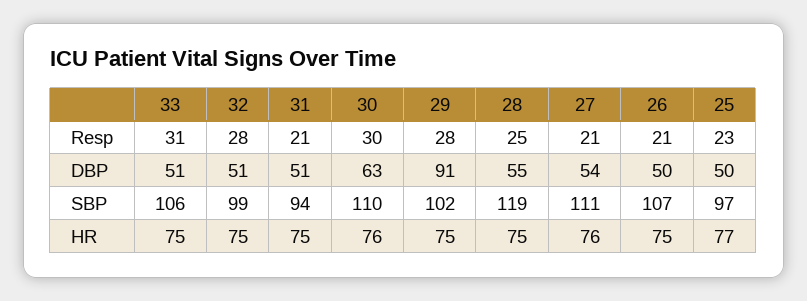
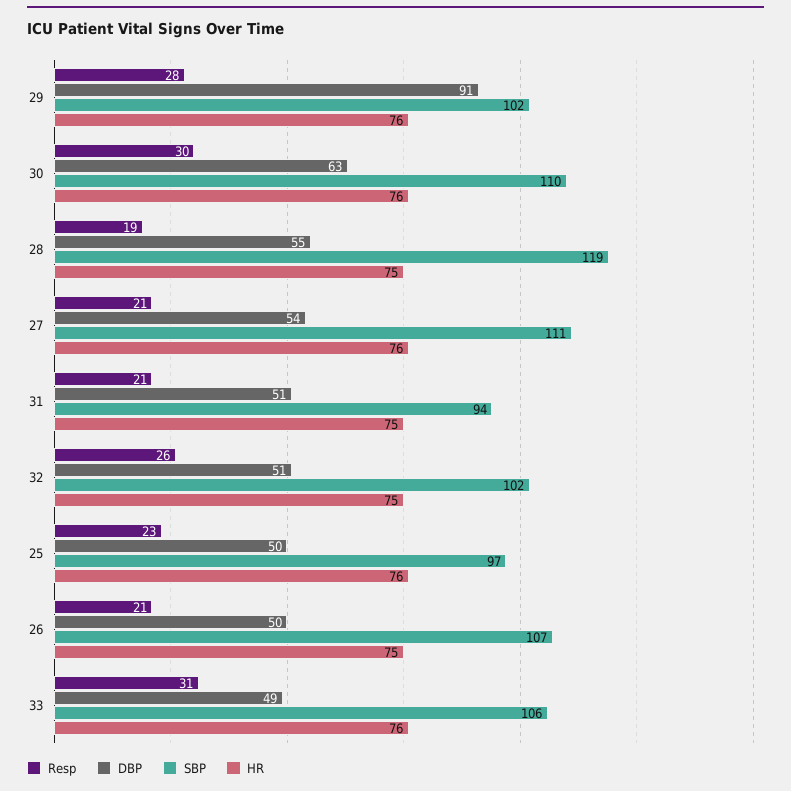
  {
    "Resp": {
      "33": 31,
-     "32": 28,
+     "32": 26,
      "31": 21,
      "30": 30,
      "29": 28,
-     "28": 25,
+     "28": 19,
      "27": 21,
      "26": 21,
      "25": 23
    },
    "DBP": {
-     "33": 51,
+     "33": 49,
      "32": 51,
      "31": 51,
      "30": 63,
      "29": 91,
      "28": 55,
      "27": 54,
      "26": 50,
      "25": 50
    },
    "SBP": {
      "33": 106,
-     "32": 99,
+     "32": 102,
      "31": 94,
      "30": 110,
      "29": 102,
      "28": 119,
      "27": 111,
      "26": 107,
      "25": 97
    },
    "HR": {
-     "33": 75,
+     "33": 76,
      "32": 75,
      "31": 75,
      "30": 76,
-     "29": 75,
+     "29": 76,
      "28": 75,
      "27": 76,
      "26": 75,
-     "25": 77
+     "25": 76
    }
  }

